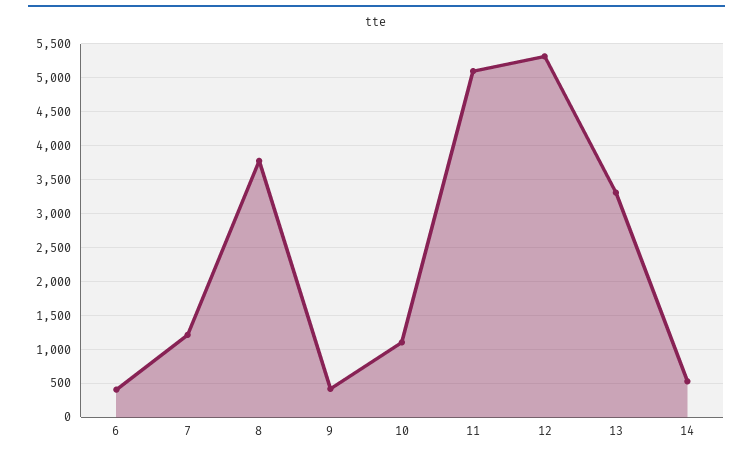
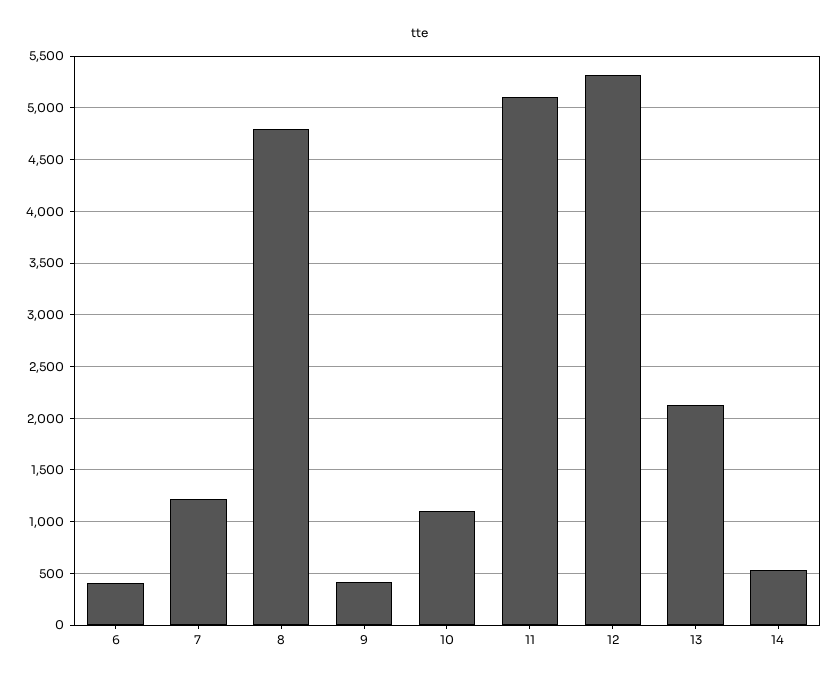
  {
    "6": 400,
    "7": 1200,
-   "8": 3800,
+   "8": 4800,
    "9": 400,
    "10": 1100,
    "11": 5100,
    "12": 5300,
-   "13": 3300,
+   "13": 2100,
    "14": 500
  }

